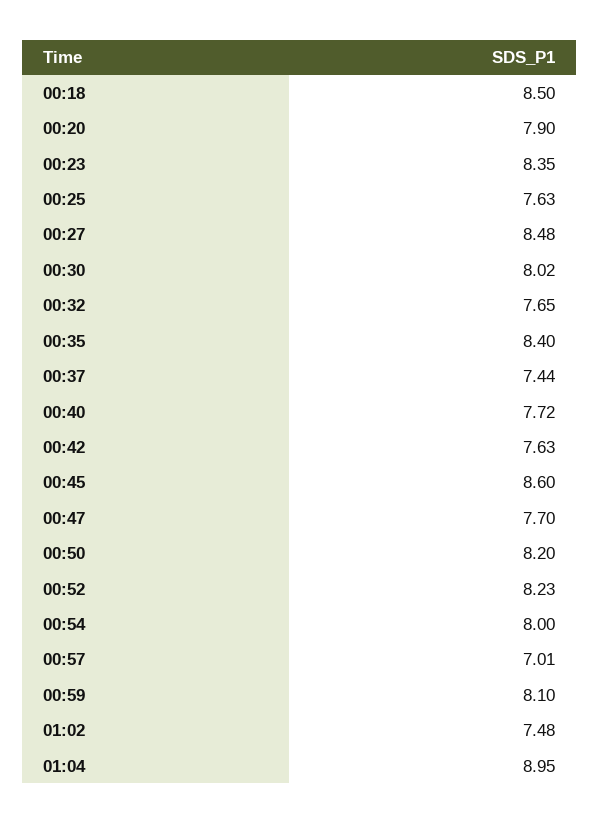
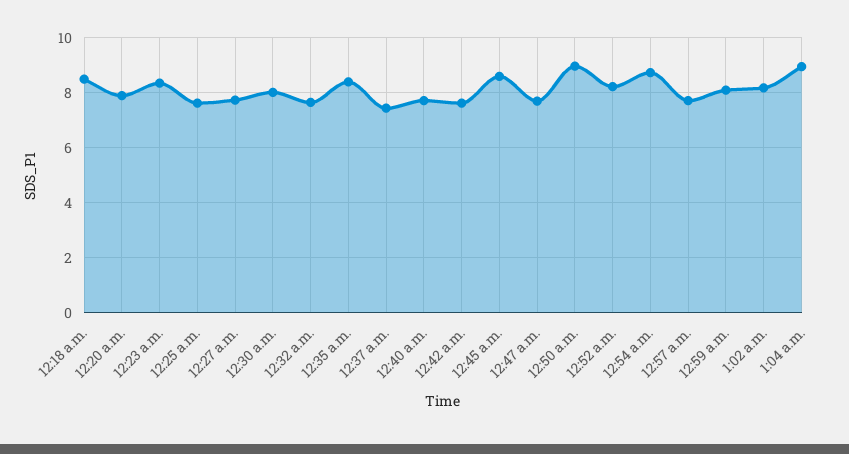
  {
    "00:18": 8.5,
    "00:20": 7.9,
    "00:23": 8.35,
    "00:25": 7.63,
-   "00:27": 8.48,
+   "00:27": 7.75,
    "00:30": 8.02,
    "00:32": 7.65,
    "00:35": 8.4,
    "00:37": 7.44,
    "00:40": 7.72,
    "00:42": 7.63,
    "00:45": 8.6,
    "00:47": 7.7,
-   "00:50": 8.2,
+   "00:50": 9,
    "00:52": 8.23,
-   "00:54": 8,
+   "00:54": 8.75,
-   "00:57": 7.01,
+   "00:57": 7.75,
    "00:59": 8.1,
-   "01:02": 7.48,
+   "01:02": 8.25,
    "01:04": 8.95
  }

